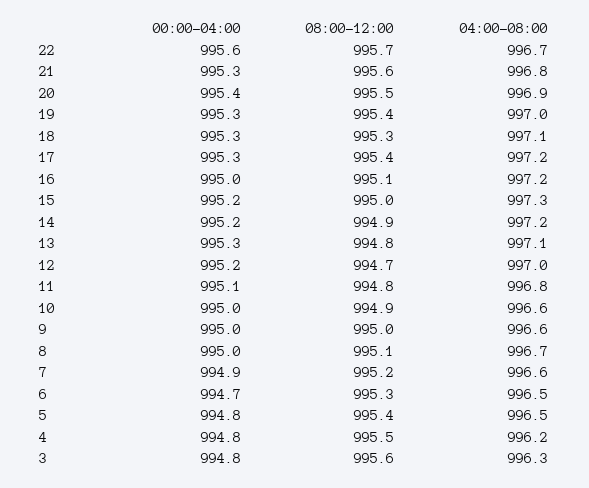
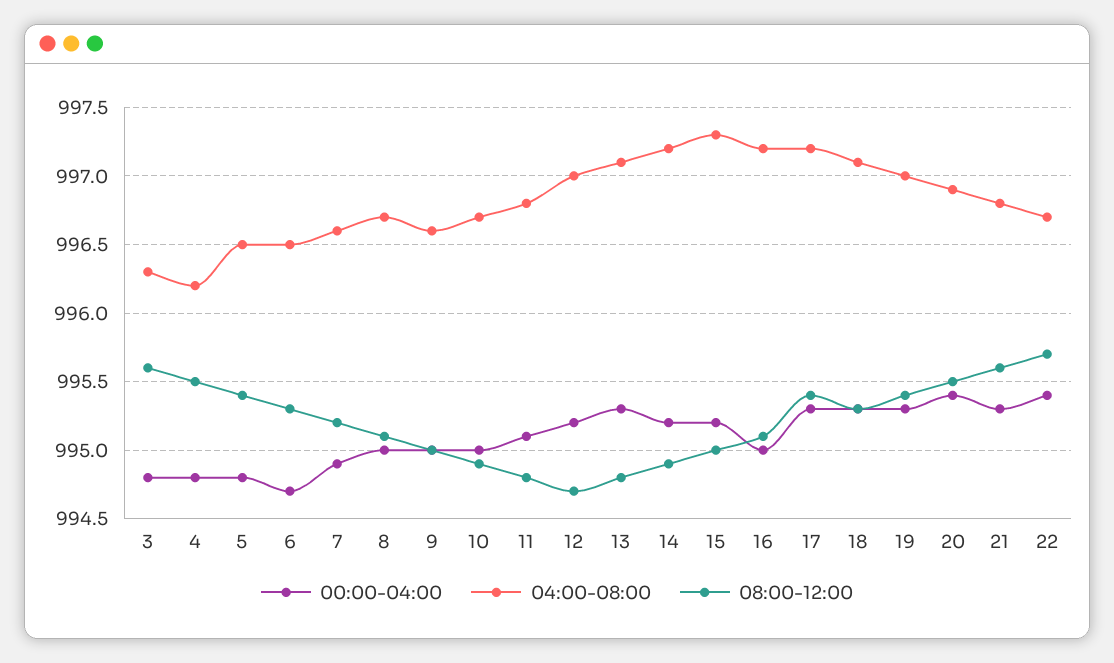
  {
    "00:00-04:00": {
-     "22": 995.6,
+     "22": 995.4,
      "21": 995.3,
      "20": 995.4,
      "19": 995.3,
      "18": 995.3,
      "17": 995.3,
      "16": 995,
      "15": 995.2,
      "14": 995.2,
      "13": 995.3,
      "12": 995.2,
      "11": 995.1,
      "10": 995,
      "9": 995,
      "8": 995,
      "7": 994.9,
      "6": 994.7,
      "5": 994.8,
      "4": 994.8,
      "3": 994.8
    },
    "08:00-12:00": {
      "22": 995.7,
      "21": 995.6,
      "20": 995.5,
      "19": 995.4,
      "18": 995.3,
      "17": 995.4,
      "16": 995.1,
      "15": 995,
      "14": 994.9,
      "13": 994.8,
      "12": 994.7,
      "11": 994.8,
      "10": 994.9,
      "9": 995,
      "8": 995.1,
      "7": 995.2,
      "6": 995.3,
      "5": 995.4,
      "4": 995.5,
      "3": 995.6
    },
    "04:00-08:00": {
      "22": 996.7,
      "21": 996.8,
      "20": 996.9,
      "19": 997,
      "18": 997.1,
      "17": 997.2,
      "16": 997.2,
      "15": 997.3,
      "14": 997.2,
      "13": 997.1,
      "12": 997,
      "11": 996.8,
-     "10": 996.6,
+     "10": 996.7,
      "9": 996.6,
      "8": 996.7,
      "7": 996.6,
      "6": 996.5,
      "5": 996.5,
      "4": 996.2,
      "3": 996.3
    }
  }

